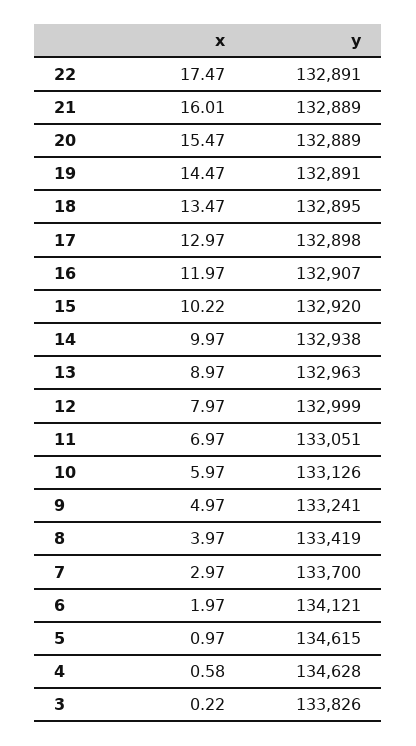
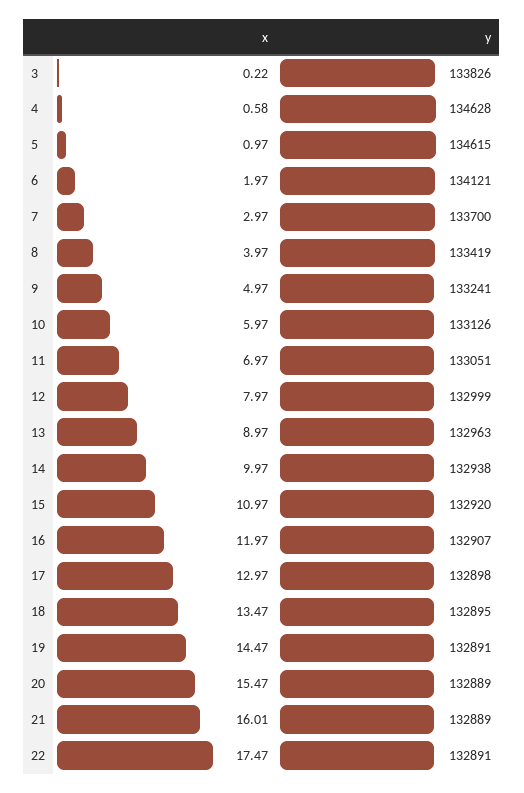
  {
    "x": {
      "22": 17.47,
      "21": 16.01,
      "20": 15.47,
      "19": 14.47,
      "18": 13.47,
      "17": 12.97,
      "16": 11.97,
-     "15": 10.22,
+     "15": 10.97,
      "14": 9.97,
      "13": 8.97,
      "12": 7.97,
      "11": 6.97,
      "10": 5.97,
      "9": 4.97,
      "8": 3.97,
      "7": 2.97,
      "6": 1.97,
      "5": 0.97,
      "4": 0.58,
      "3": 0.22
    },
    "y": {
      "22": 132891,
      "21": 132889,
      "20": 132889,
      "19": 132891,
      "18": 132895,
      "17": 132898,
      "16": 132907,
      "15": 132920,
      "14": 132938,
      "13": 132963,
      "12": 132999,
      "11": 133051,
      "10": 133126,
      "9": 133241,
      "8": 133419,
      "7": 133700,
      "6": 134121,
      "5": 134615,
      "4": 134628,
      "3": 133826
    }
  }

